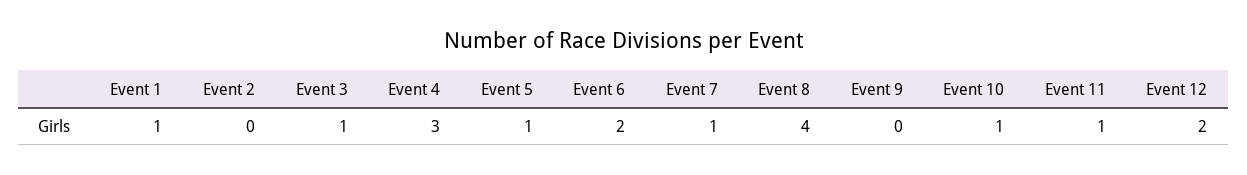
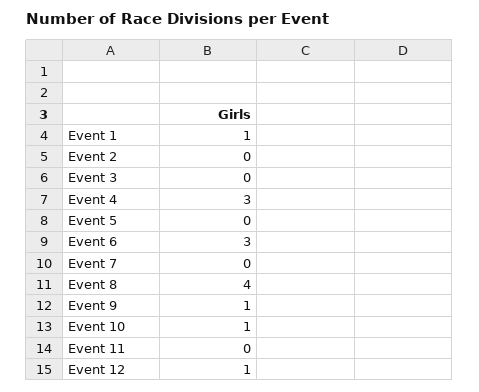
  {
    "Event 1": 1,
    "Event 2": 0,
-   "Event 3": 1,
+   "Event 3": 0,
    "Event 4": 3,
-   "Event 5": 1,
+   "Event 5": 0,
-   "Event 6": 2,
+   "Event 6": 3,
-   "Event 7": 1,
+   "Event 7": 0,
    "Event 8": 4,
-   "Event 9": 0,
+   "Event 9": 1,
    "Event 10": 1,
-   "Event 11": 1,
+   "Event 11": 0,
-   "Event 12": 2
+   "Event 12": 1
  }

